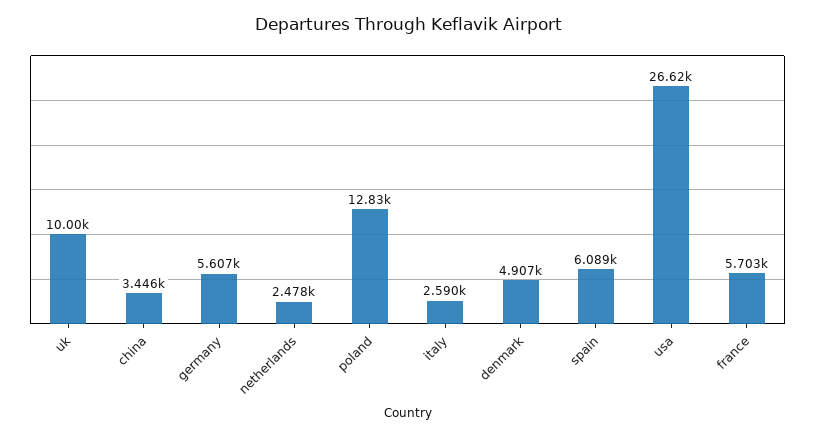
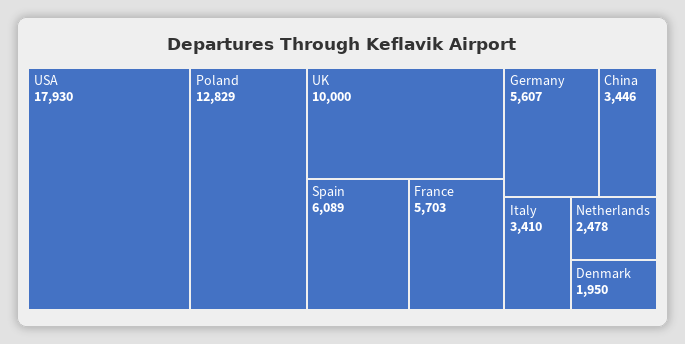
  {
    "uk": 10000,
    "china": 3446,
    "germany": 5607,
    "netherlands": 2478,
    "poland": 12829,
-   "italy": 2590,
+   "italy": 3410,
-   "denmark": 4907,
+   "denmark": 1950,
    "spain": 6089,
-   "usa": 26620,
+   "usa": 17930,
    "france": 5703
  }

